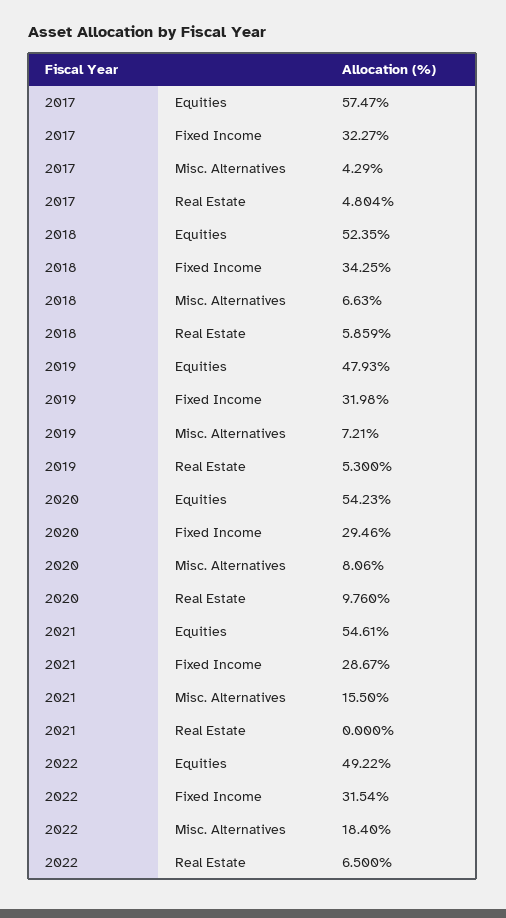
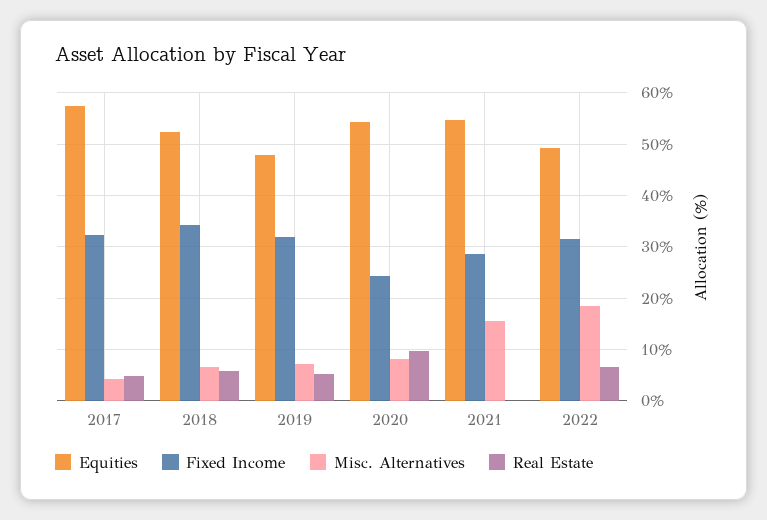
  {
    "Equities": {
      "2017": 57.47,
      "2018": 52.35,
      "2019": 47.93,
      "2020": 54.23,
      "2021": 54.61,
      "2022": 49.22
    },
    "Fixed Income": {
      "2017": 32.27,
      "2018": 34.25,
      "2019": 31.98,
-     "2020": 29.46,
+     "2020": 24,
      "2021": 28.67,
      "2022": 31.54
    },
    "Misc. Alternatives": {
      "2017": 4.29,
      "2018": 6.63,
      "2019": 7.21,
      "2020": 8.06,
      "2021": 15.5,
      "2022": 18.4
    },
    "Real Estate": {
      "2017": 4.804,
      "2018": 5.859,
      "2019": 5.3,
      "2020": 9.76,
      "2021": 0,
      "2022": 6.5
    }
  }

